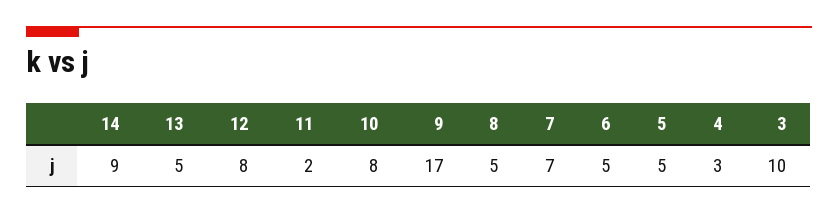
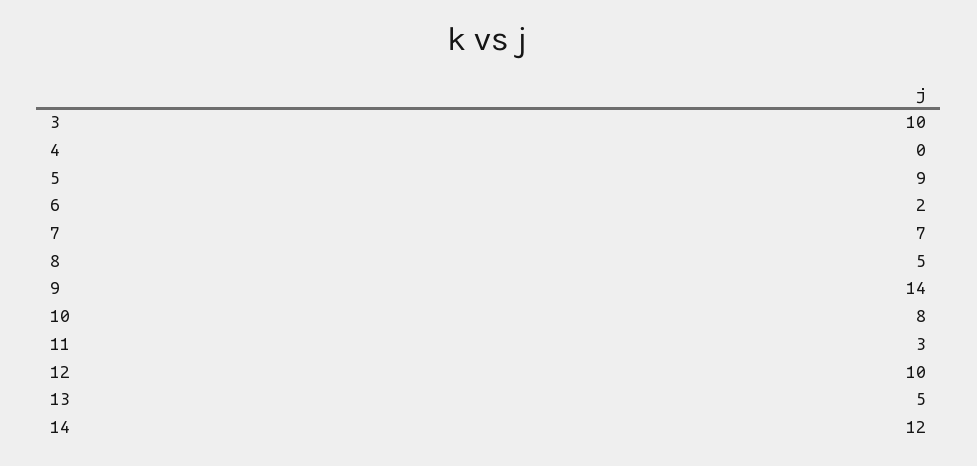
  {
-   "14": 9,
+   "14": 12,
    "13": 5,
-   "12": 8,
+   "12": 10,
-   "11": 2,
+   "11": 3,
    "10": 8,
-   "9": 17,
+   "9": 14,
    "8": 5,
    "7": 7,
-   "6": 5,
+   "6": 2,
-   "5": 5,
+   "5": 9,
-   "4": 3,
+   "4": 0,
    "3": 10
  }

